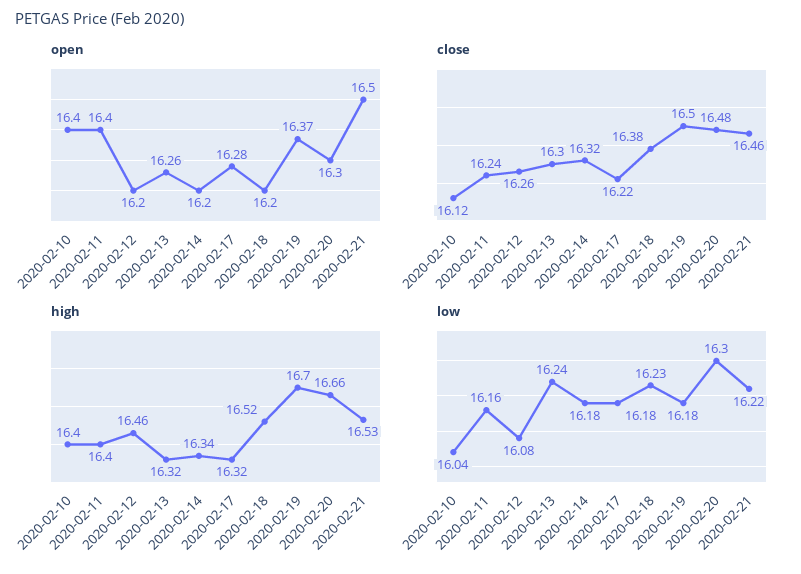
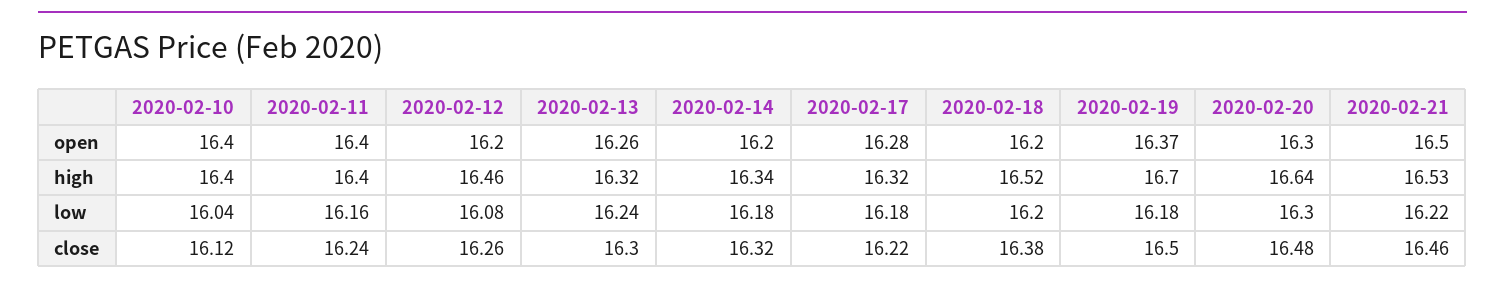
  {
    "open": {
      "2020-02-10": 16.4,
      "2020-02-11": 16.4,
      "2020-02-12": 16.2,
      "2020-02-13": 16.26,
      "2020-02-14": 16.2,
      "2020-02-17": 16.28,
      "2020-02-18": 16.2,
      "2020-02-19": 16.37,
      "2020-02-20": 16.3,
      "2020-02-21": 16.5
    },
    "close": {
      "2020-02-10": 16.12,
      "2020-02-11": 16.24,
      "2020-02-12": 16.26,
      "2020-02-13": 16.3,
      "2020-02-14": 16.32,
      "2020-02-17": 16.22,
      "2020-02-18": 16.38,
      "2020-02-19": 16.5,
      "2020-02-20": 16.48,
      "2020-02-21": 16.46
    },
    "high": {
      "2020-02-10": 16.4,
      "2020-02-11": 16.4,
      "2020-02-12": 16.46,
      "2020-02-13": 16.32,
      "2020-02-14": 16.34,
      "2020-02-17": 16.32,
      "2020-02-18": 16.52,
      "2020-02-19": 16.7,
-     "2020-02-20": 16.66,
+     "2020-02-20": 16.64,
      "2020-02-21": 16.53
    },
    "low": {
      "2020-02-10": 16.04,
      "2020-02-11": 16.16,
      "2020-02-12": 16.08,
      "2020-02-13": 16.24,
      "2020-02-14": 16.18,
      "2020-02-17": 16.18,
-     "2020-02-18": 16.23,
+     "2020-02-18": 16.2,
      "2020-02-19": 16.18,
      "2020-02-20": 16.3,
      "2020-02-21": 16.22
    }
  }

